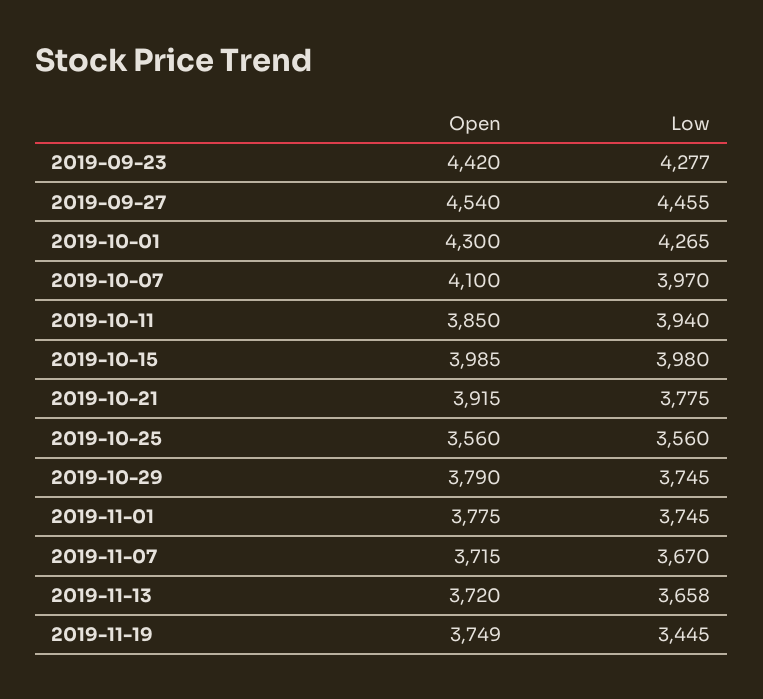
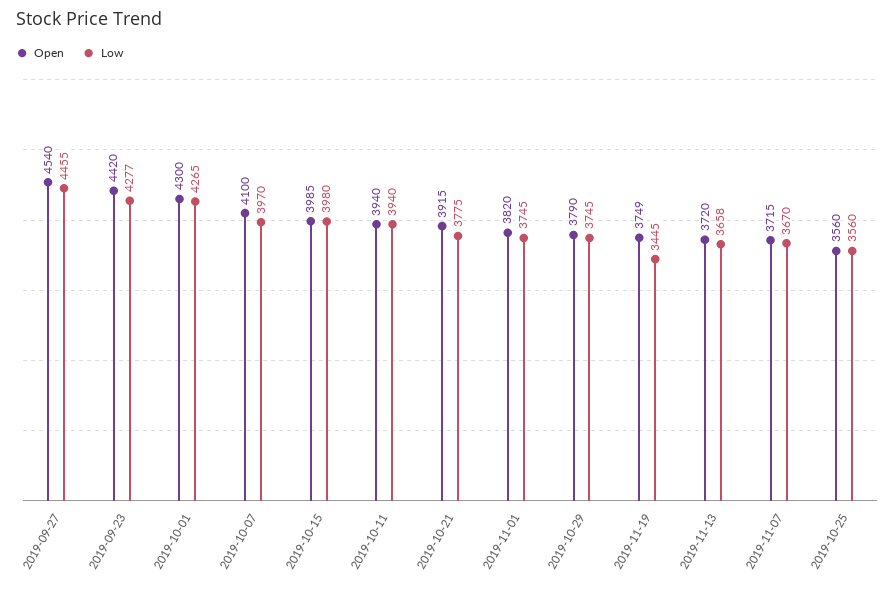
  {
    "Open": {
      "2019-09-23": 4420,
      "2019-09-27": 4540,
      "2019-10-01": 4300,
      "2019-10-07": 4100,
-     "2019-10-11": 3850,
+     "2019-10-11": 3940,
      "2019-10-15": 3985,
      "2019-10-21": 3915,
      "2019-10-25": 3560,
      "2019-10-29": 3790,
-     "2019-11-01": 3775,
+     "2019-11-01": 3820,
      "2019-11-07": 3715,
      "2019-11-13": 3720,
      "2019-11-19": 3749
    },
    "Low": {
      "2019-09-23": 4277,
      "2019-09-27": 4455,
      "2019-10-01": 4265,
      "2019-10-07": 3970,
      "2019-10-11": 3940,
      "2019-10-15": 3980,
      "2019-10-21": 3775,
      "2019-10-25": 3560,
      "2019-10-29": 3745,
      "2019-11-01": 3745,
      "2019-11-07": 3670,
      "2019-11-13": 3658,
      "2019-11-19": 3445
    }
  }

